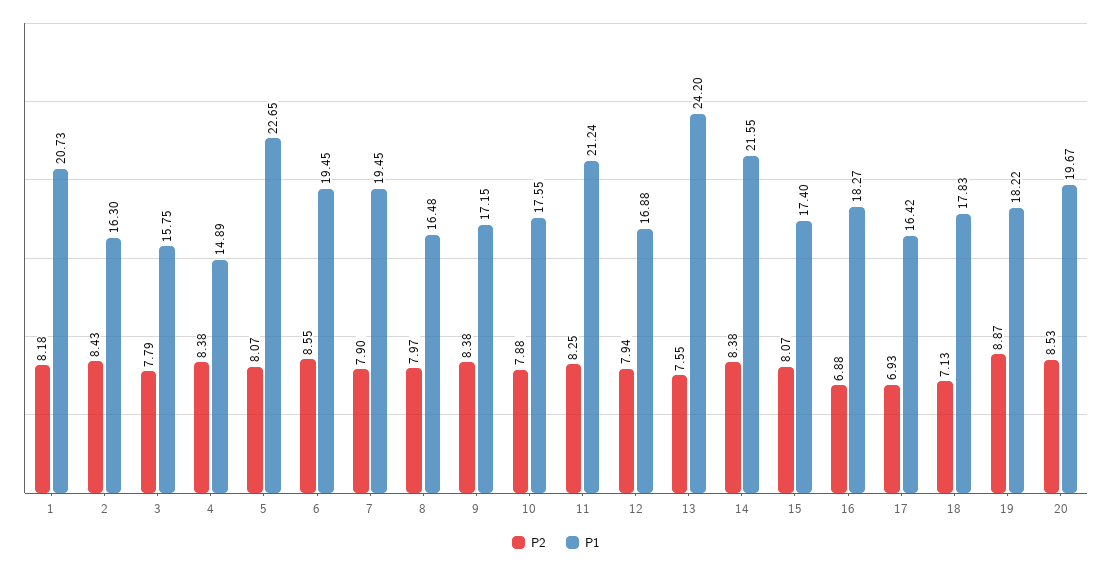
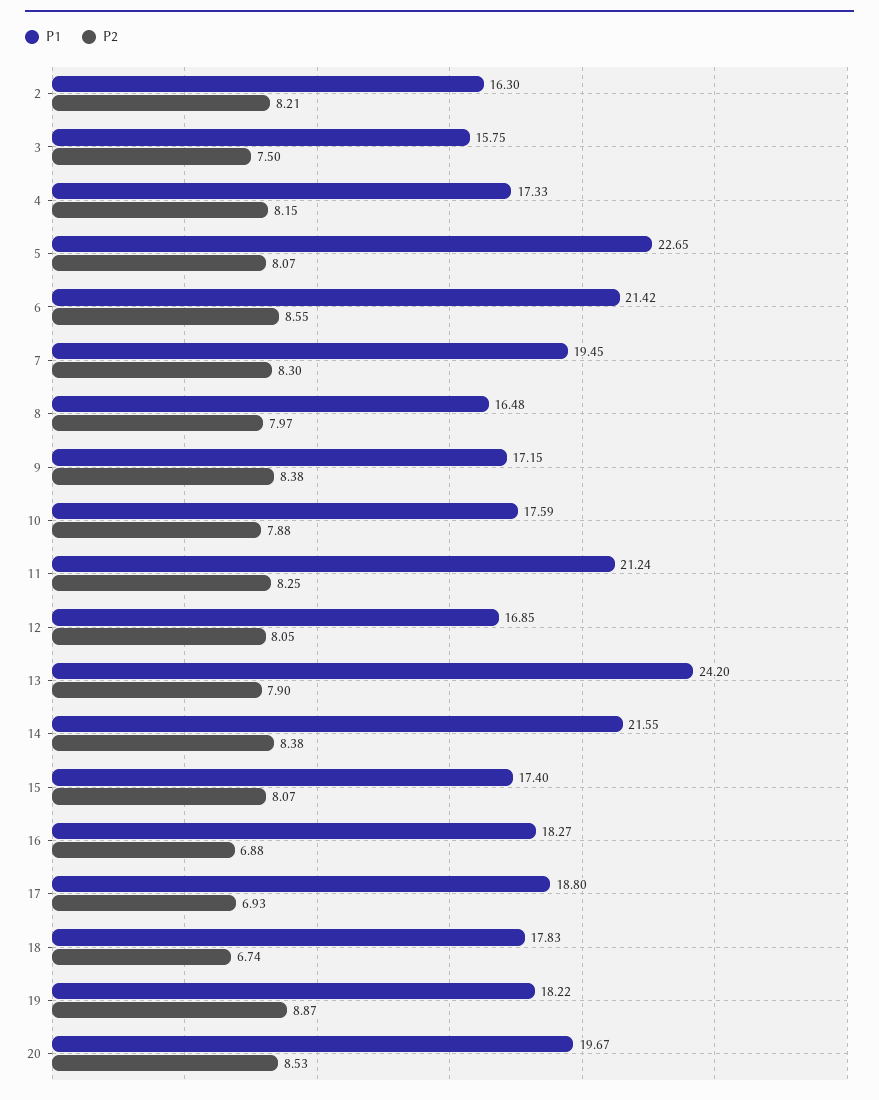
  {
    "P2": {
-     "1": 8.18,
-     "2": 8.43,
+     "2": 8.21,
-     "3": 7.79,
+     "3": 7.5,
-     "4": 8.38,
+     "4": 8.15,
      "5": 8.07,
      "6": 8.55,
-     "7": 7.9,
+     "7": 8.3,
      "8": 7.97,
      "9": 8.38,
      "10": 7.88,
      "11": 8.25,
-     "12": 7.94,
+     "12": 8.05,
-     "13": 7.55,
+     "13": 7.9,
      "14": 8.38,
      "15": 8.07,
      "16": 6.88,
      "17": 6.93,
-     "18": 7.13,
+     "18": 6.74,
      "19": 8.87,
      "20": 8.53
    },
    "P1": {
-     "1": 20.73,
      "2": 16.3,
      "3": 15.75,
-     "4": 14.89,
+     "4": 17.33,
      "5": 22.65,
-     "6": 19.45,
+     "6": 21.42,
      "7": 19.45,
      "8": 16.48,
      "9": 17.15,
-     "10": 17.55,
+     "10": 17.59,
      "11": 21.24,
-     "12": 16.88,
+     "12": 16.85,
      "13": 24.2,
      "14": 21.55,
      "15": 17.4,
      "16": 18.27,
-     "17": 16.42,
+     "17": 18.8,
      "18": 17.83,
      "19": 18.22,
      "20": 19.67
    }
  }

